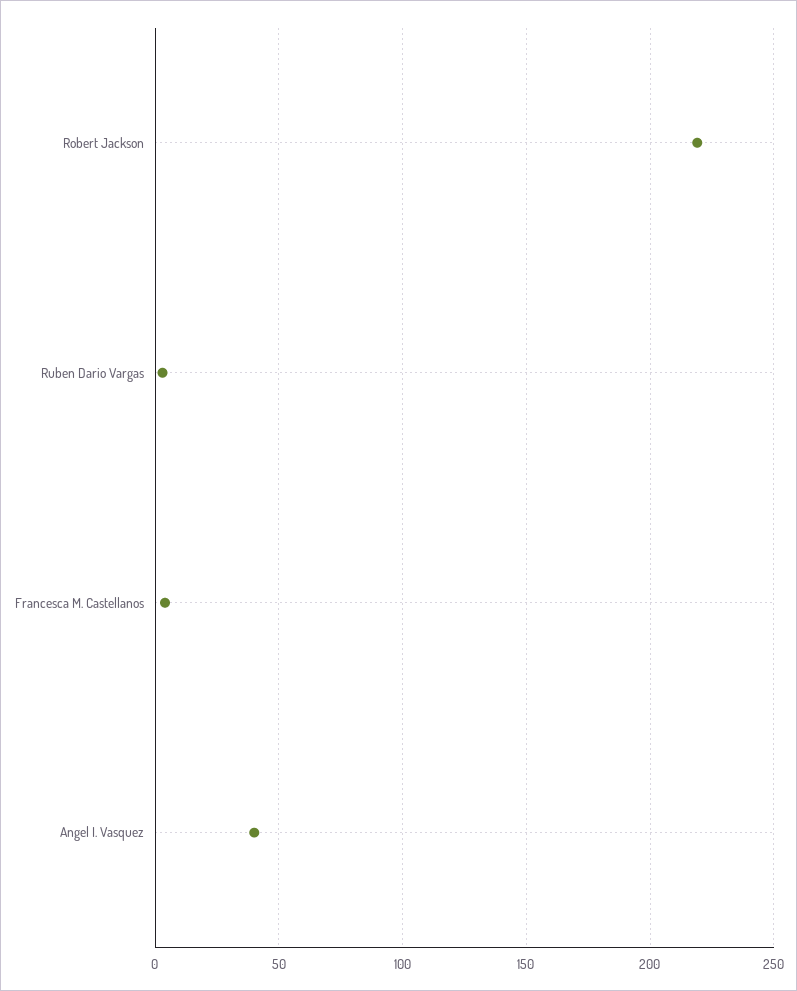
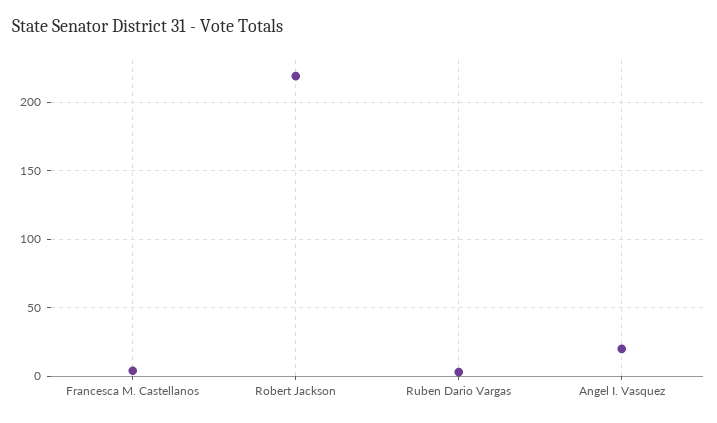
  {
    "Robert Jackson": 220,
    "Ruben Dario Vargas": 5,
    "Francesca M. Castellanos": 5,
-   "Angel I. Vasquez": 40
+   "Angel I. Vasquez": 20
  }

